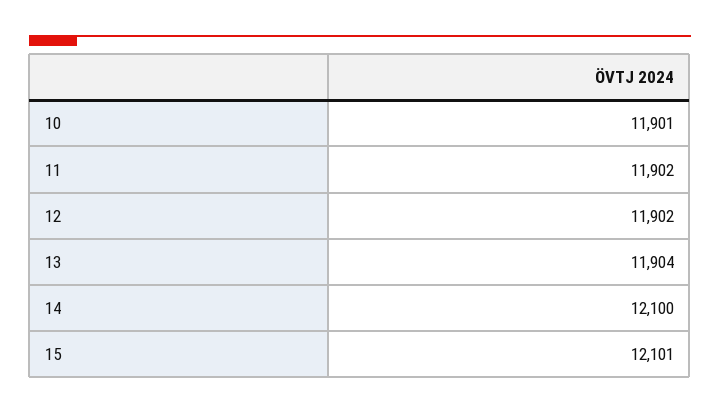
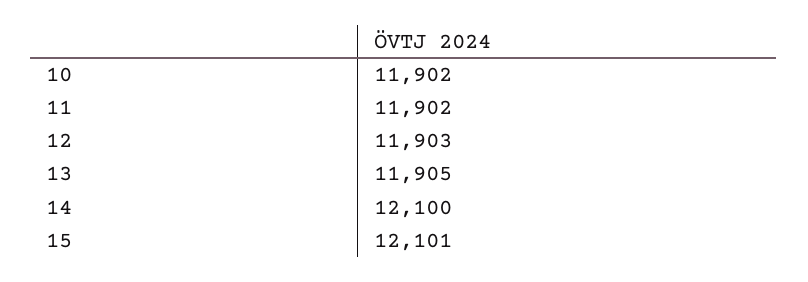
  {
-   "10": 11901,
+   "10": 11902,
    "11": 11902,
-   "12": 11902,
+   "12": 11903,
-   "13": 11904,
+   "13": 11905,
    "14": 12100,
    "15": 12101
  }

